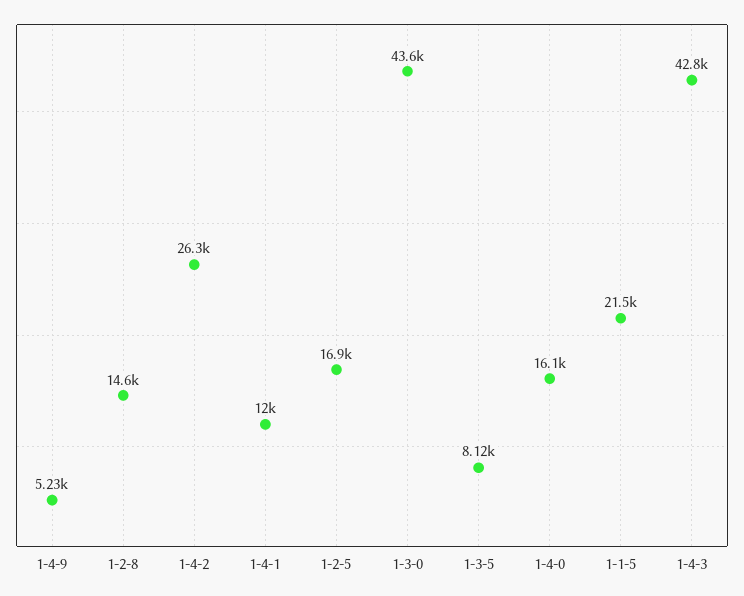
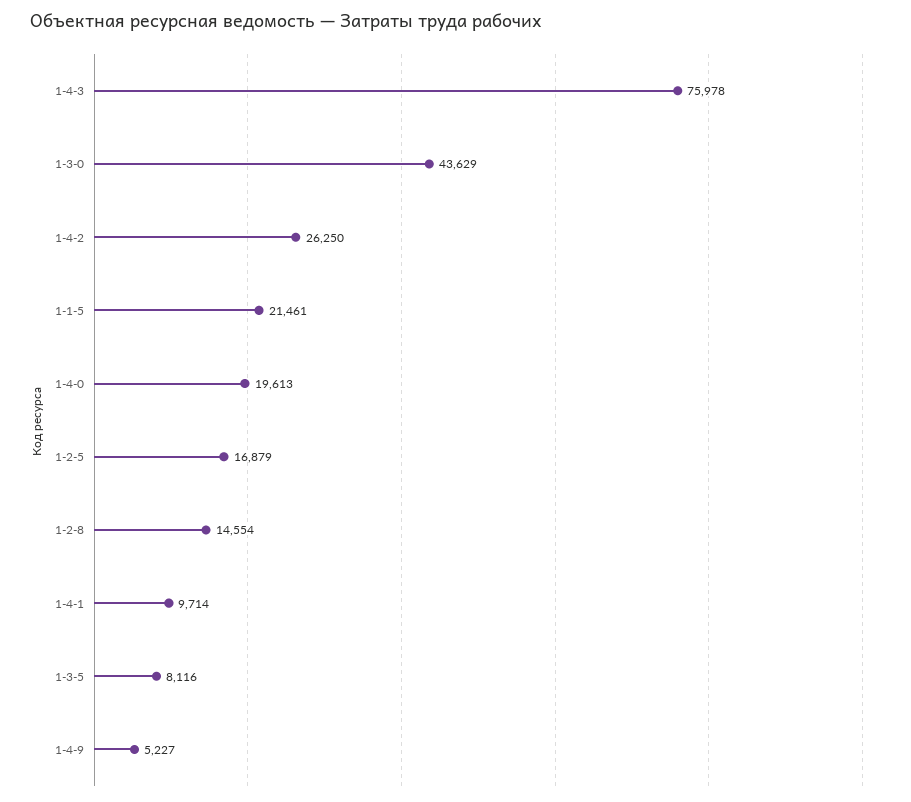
  {
    "1-4-9": 5227,
    "1-2-8": 14554,
    "1-4-2": 26250,
-   "1-4-1": 12000,
+   "1-4-1": 9714,
    "1-2-5": 16879,
    "1-3-0": 43629,
    "1-3-5": 8116,
-   "1-4-0": 16100,
+   "1-4-0": 19613,
    "1-1-5": 21461,
-   "1-4-3": 42800
+   "1-4-3": 75978
  }

